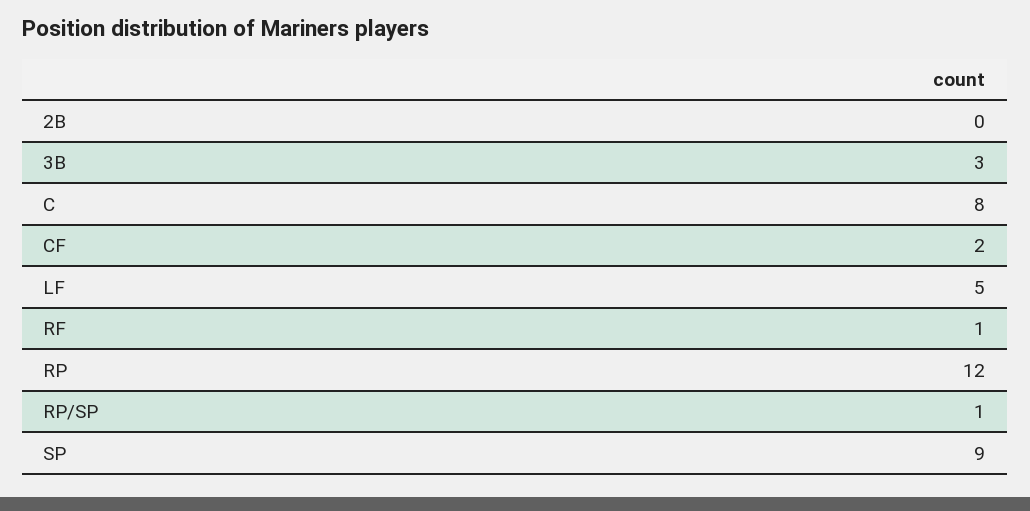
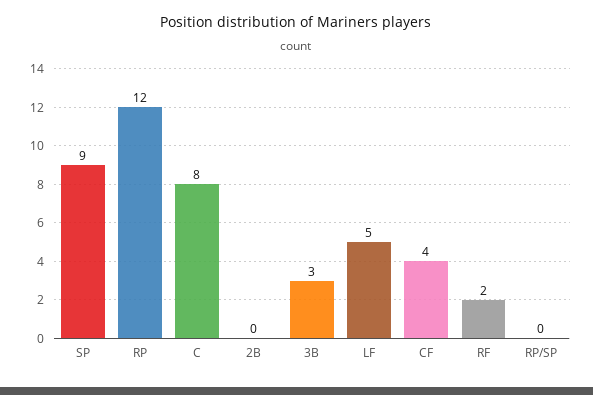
  {
    "2B": 0,
    "3B": 3,
    "C": 8,
-   "CF": 2,
+   "CF": 4,
    "LF": 5,
-   "RF": 1,
+   "RF": 2,
    "RP": 12,
-   "RP/SP": 1,
+   "RP/SP": 0,
    "SP": 9
  }

